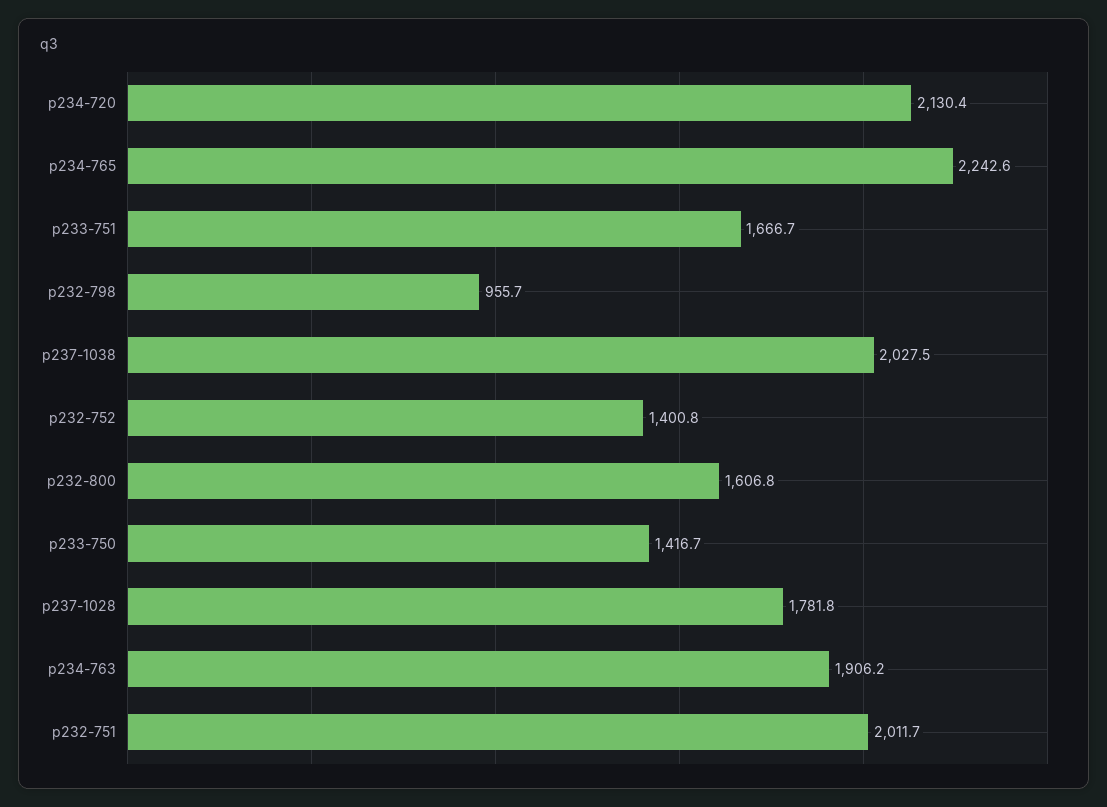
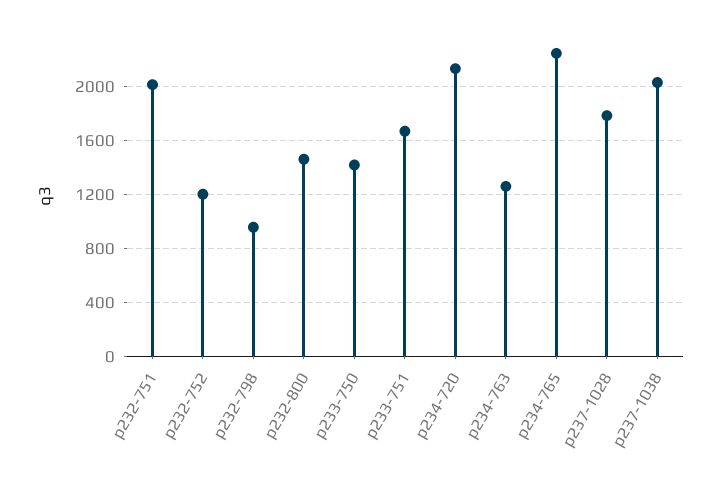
  {
    "p234-720": 2130.4,
    "p234-765": 2242.6,
    "p233-751": 1666.7,
    "p232-798": 955.7,
    "p237-1038": 2027.5,
-   "p232-752": 1400.8,
+   "p232-752": 1200,
-   "p232-800": 1606.8,
+   "p232-800": 1450,
    "p233-750": 1416.7,
    "p237-1028": 1781.8,
-   "p234-763": 1906.2,
+   "p234-763": 1250,
    "p232-751": 2011.7
  }

